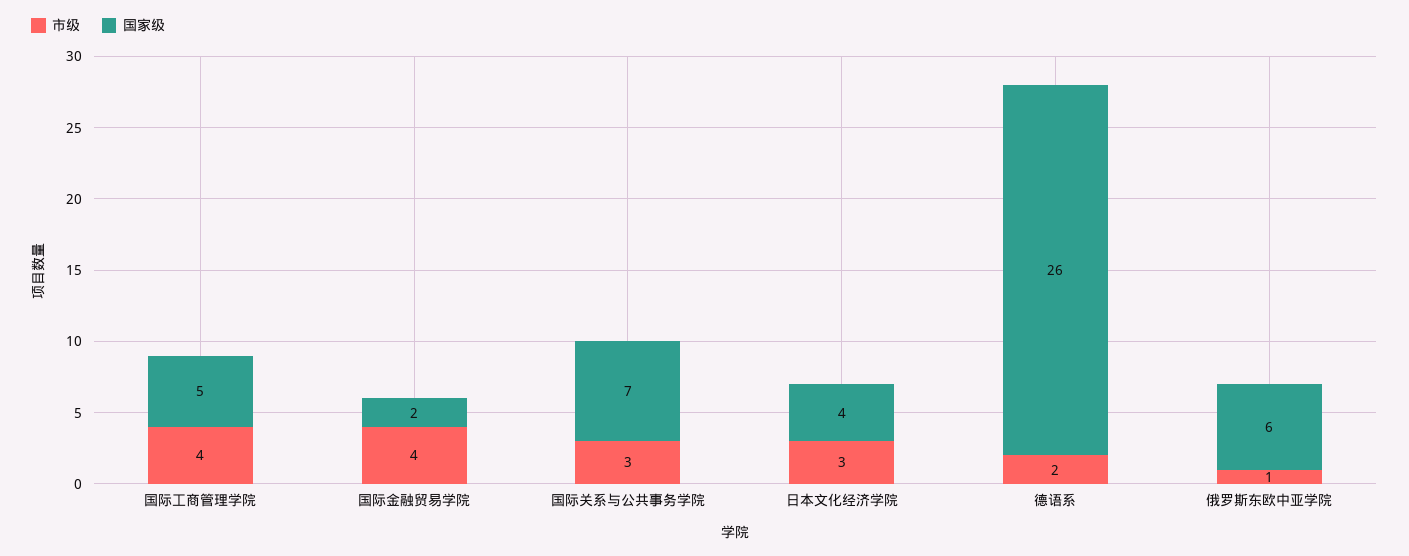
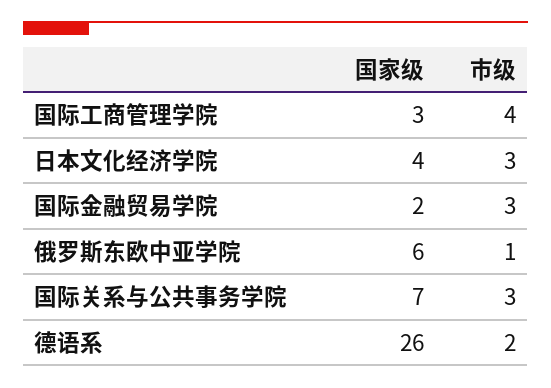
  {
    "市级": {
      "国际工商管理学院": 4,
-     "国际金融贸易学院": 4,
+     "国际金融贸易学院": 3,
      "国际关系与公共事务学院": 3,
      "日本文化经济学院": 3,
      "德语系": 2,
      "俄罗斯东欧中亚学院": 1
    },
    "国家级": {
-     "国际工商管理学院": 5,
+     "国际工商管理学院": 3,
      "国际金融贸易学院": 2,
      "国际关系与公共事务学院": 7,
      "日本文化经济学院": 4,
      "德语系": 26,
      "俄罗斯东欧中亚学院": 6
    }
  }

